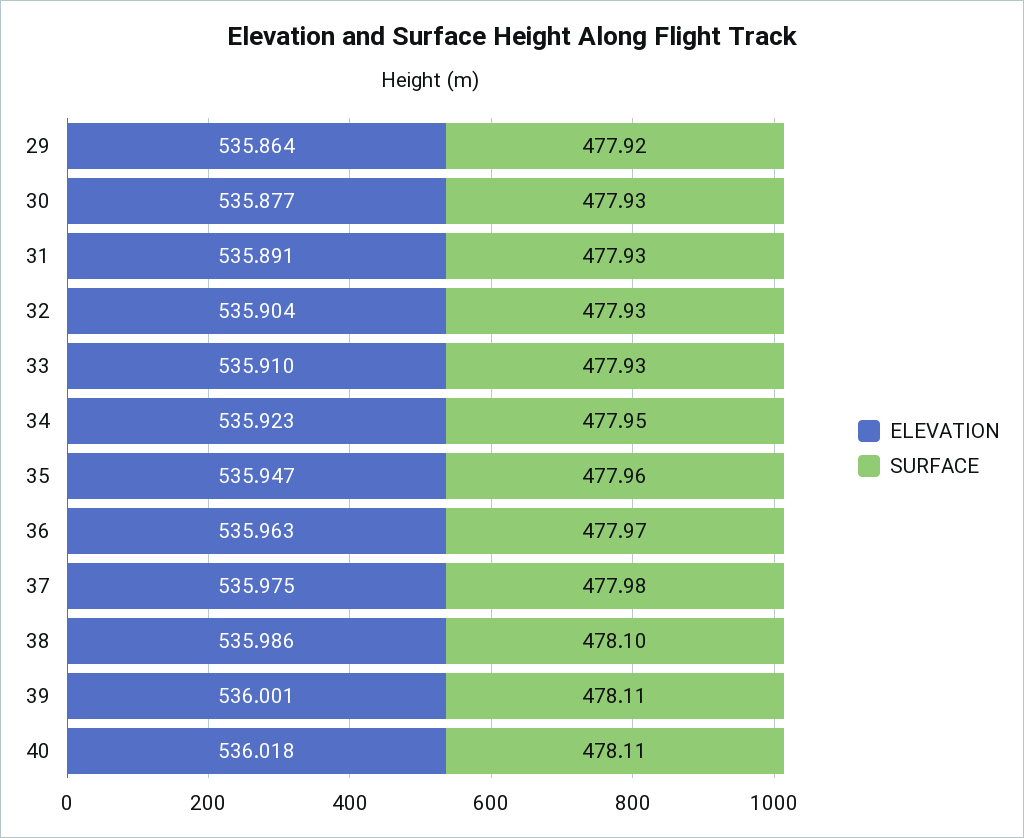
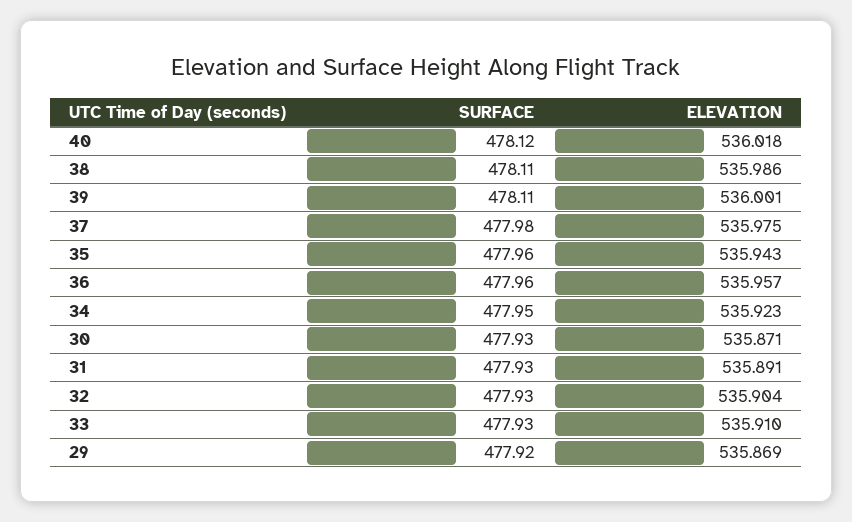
  {
    "ELEVATION": {
-     "29": 535.864,
+     "29": 535.869,
-     "30": 535.877,
+     "30": 535.871,
      "31": 535.891,
      "32": 535.904,
      "33": 535.91,
      "34": 535.923,
-     "35": 535.947,
+     "35": 535.943,
-     "36": 535.963,
+     "36": 535.957,
      "37": 535.975,
      "38": 535.986,
      "39": 536.001,
      "40": 536.018
    },
    "SURFACE": {
      "29": 477.92,
      "30": 477.93,
      "31": 477.93,
      "32": 477.93,
      "33": 477.93,
      "34": 477.95,
      "35": 477.96,
-     "36": 477.97,
+     "36": 477.96,
      "37": 477.98,
-     "38": 478.1,
+     "38": 478.11,
      "39": 478.11,
-     "40": 478.11
+     "40": 478.12
    }
  }

